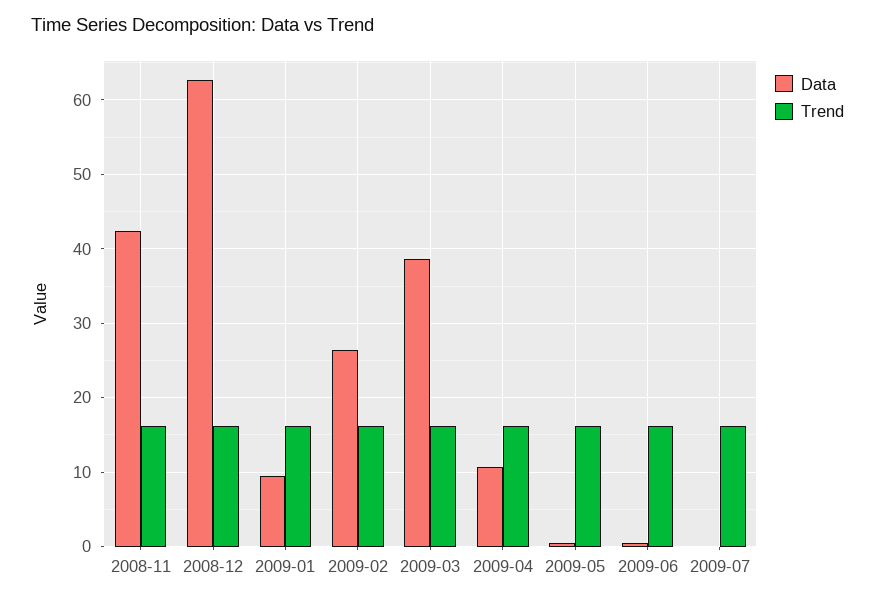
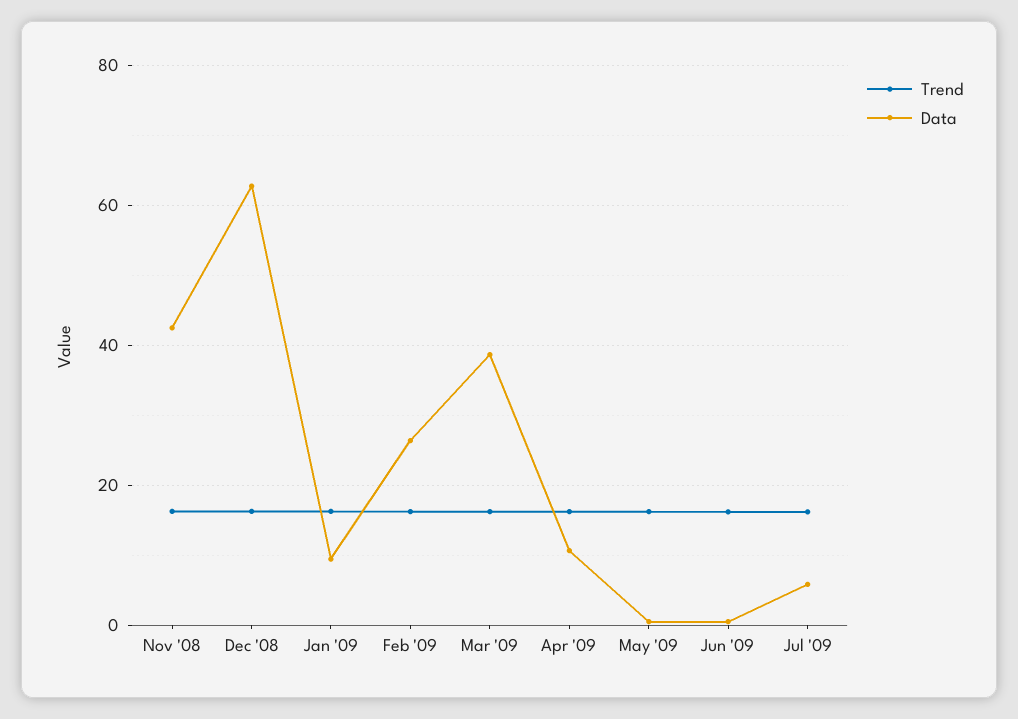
  {
    "Data": {
      "2008-11": 42,
      "2008-12": 63,
      "2009-01": 9,
      "2009-02": 26,
      "2009-03": 39,
      "2009-04": 11,
      "2009-05": 1,
      "2009-06": 1,
-     "2009-07": 0
+     "2009-07": 6
    },
    "Trend": {
      "2008-11": 16,
      "2008-12": 16,
      "2009-01": 16,
      "2009-02": 16,
      "2009-03": 16,
      "2009-04": 16,
      "2009-05": 16,
      "2009-06": 16,
      "2009-07": 16
    }
  }

